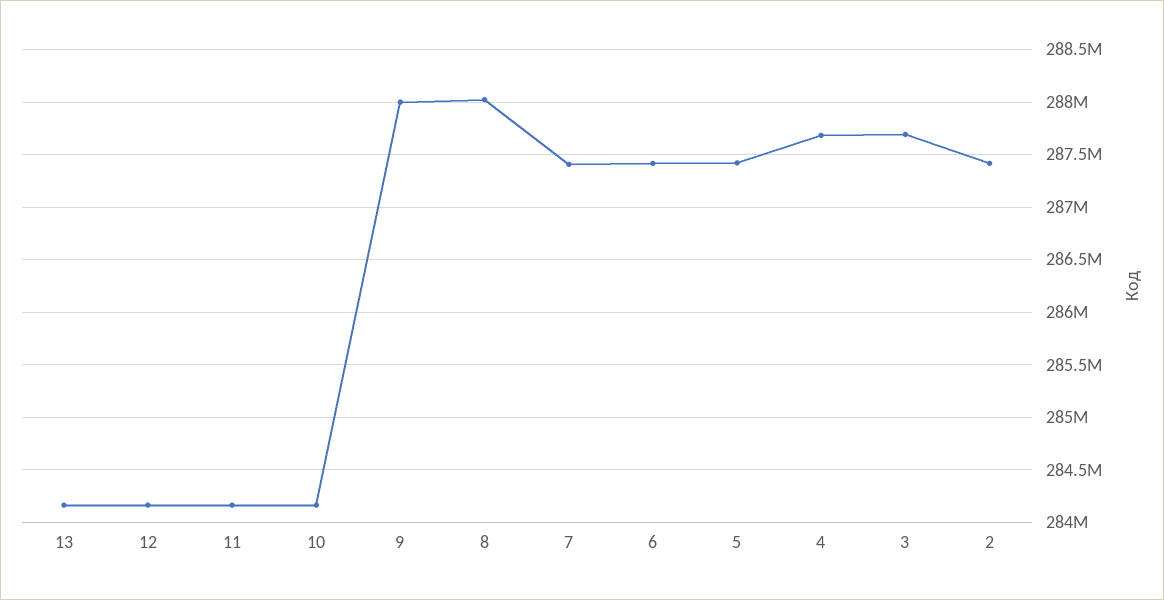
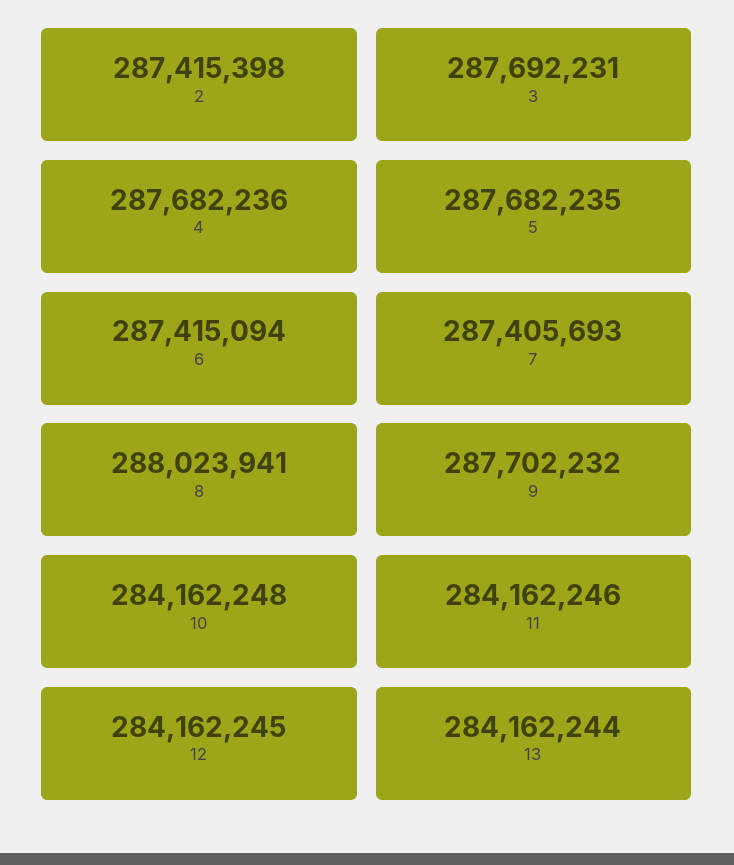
  {
    "13": 284162244,
    "12": 284162245,
    "11": 284162246,
    "10": 284162248,
-   "9": 288000000,
+   "9": 287702232,
    "8": 288023941,
    "7": 287405693,
    "6": 287415094,
-   "5": 287400000,
+   "5": 287682235,
    "4": 287682236,
    "3": 287692231,
    "2": 287415398
  }

